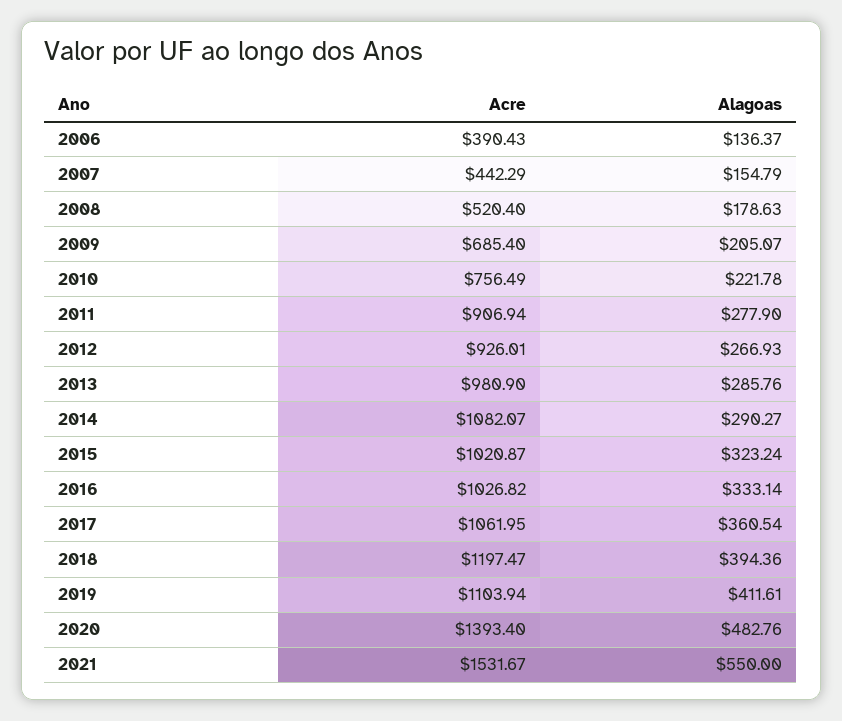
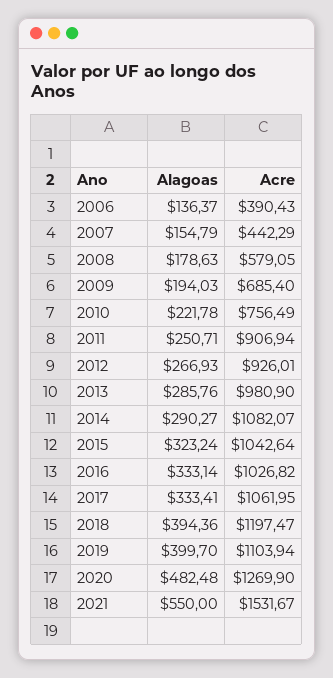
  {
    "Acre": {
      "2006": 390.43,
      "2007": 442.29,
-     "2008": 520.4,
+     "2008": 579.05,
      "2009": 685.4,
      "2010": 756.49,
      "2011": 906.94,
      "2012": 926.01,
      "2013": 980.9,
      "2014": 1082.07,
-     "2015": 1020.87,
+     "2015": 1042.64,
      "2016": 1026.82,
      "2017": 1061.95,
      "2018": 1197.47,
      "2019": 1103.94,
-     "2020": 1393.4,
+     "2020": 1269.9,
      "2021": 1531.67
    },
    "Alagoas": {
      "2006": 136.37,
      "2007": 154.79,
      "2008": 178.63,
-     "2009": 205.07,
+     "2009": 194.03,
      "2010": 221.78,
-     "2011": 277.9,
+     "2011": 250.71,
      "2012": 266.93,
      "2013": 285.76,
      "2014": 290.27,
      "2015": 323.24,
      "2016": 333.14,
-     "2017": 360.54,
+     "2017": 333.41,
      "2018": 394.36,
-     "2019": 411.61,
+     "2019": 399.7,
-     "2020": 482.76,
+     "2020": 482.48,
      "2021": 550
    }
  }

